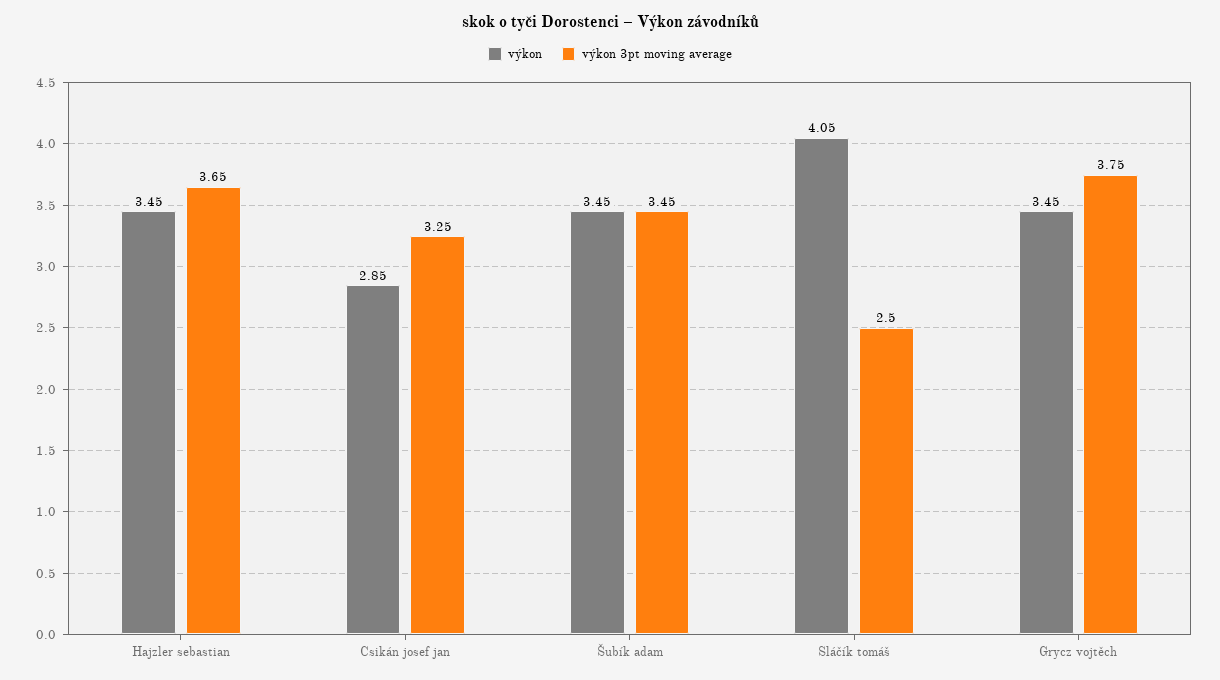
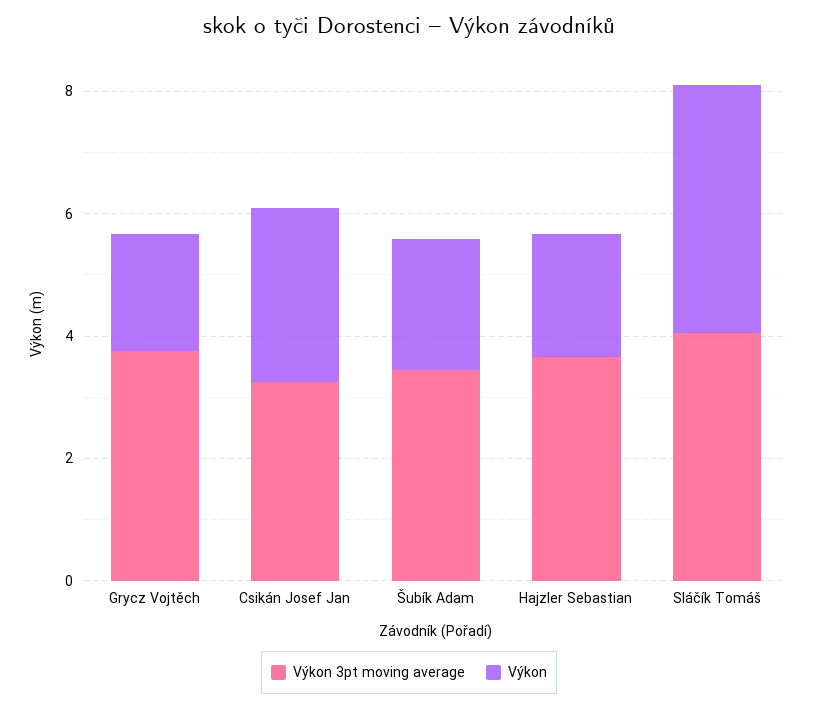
  {
    "výkon": {
-     "Hajzler sebastian": 3.45,
+     "Hajzler sebastian": 2,
      "Csikán josef jan": 2.85,
-     "Šubík adam": 3.45,
+     "Šubík adam": 2,
      "Sláčík tomáš": 4.05,
-     "Grycz vojtěch": 3.45
+     "Grycz vojtěch": 2
    },
    "výkon 3pt moving average": {
      "Hajzler sebastian": 3.65,
      "Csikán josef jan": 3.25,
      "Šubík adam": 3.45,
-     "Sláčík tomáš": 2.5,
+     "Sláčík tomáš": 4,
      "Grycz vojtěch": 3.75
    }
  }

